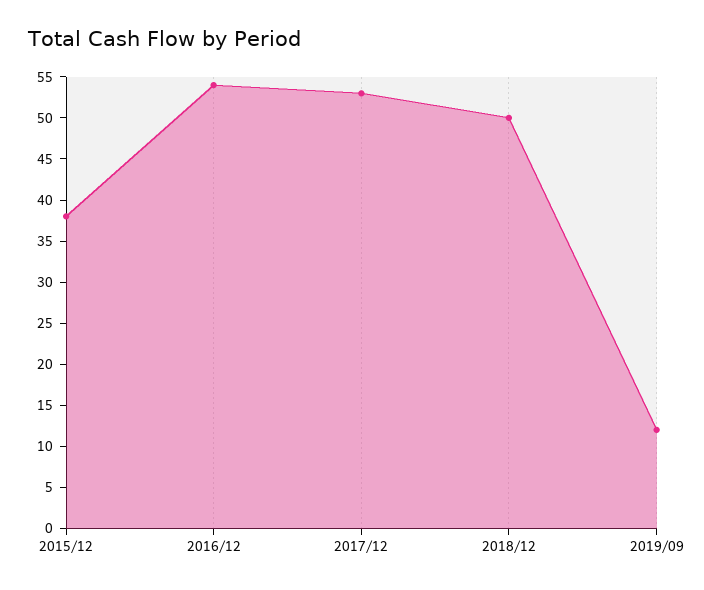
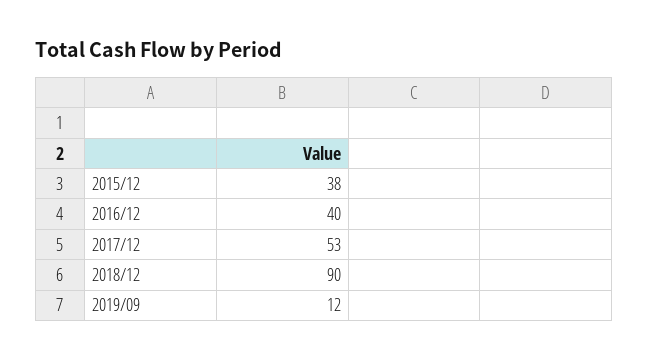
  {
    "2015/12": 38,
-   "2016/12": 54,
+   "2016/12": 40,
    "2017/12": 53,
-   "2018/12": 50,
+   "2018/12": 90,
    "2019/09": 12
  }

